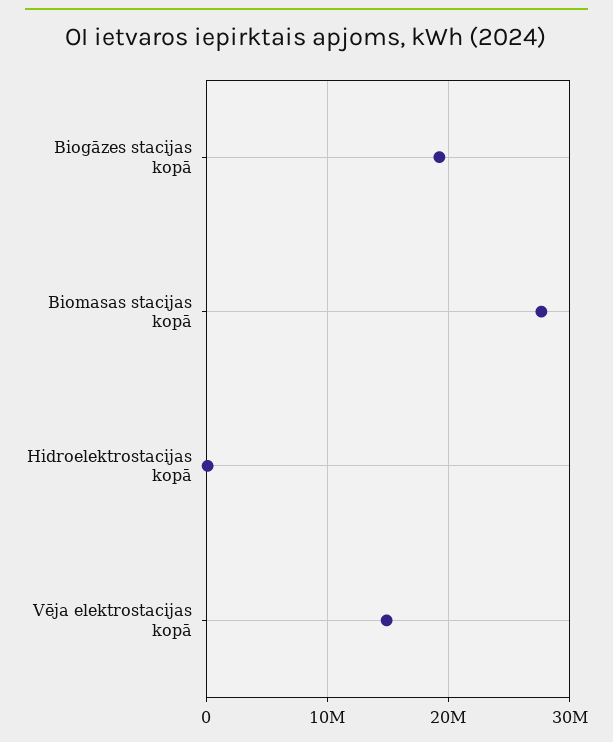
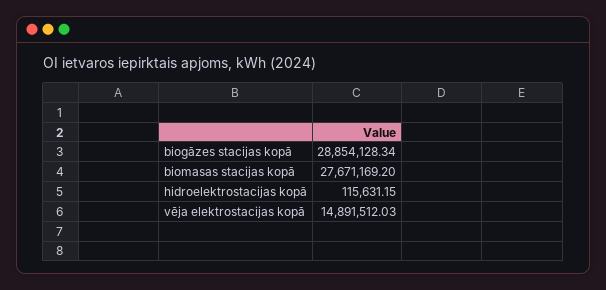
  {
-   "Biogāzes stacijas kopā": 19000000,
+   "Biogāzes stacijas kopā": 28854128.34,
    "Biomasas stacijas kopā": 27671169.2,
    "Hidroelektrostacijas kopā": 115631.15,
    "Vēja elektrostacijas kopā": 14891512.03
  }

